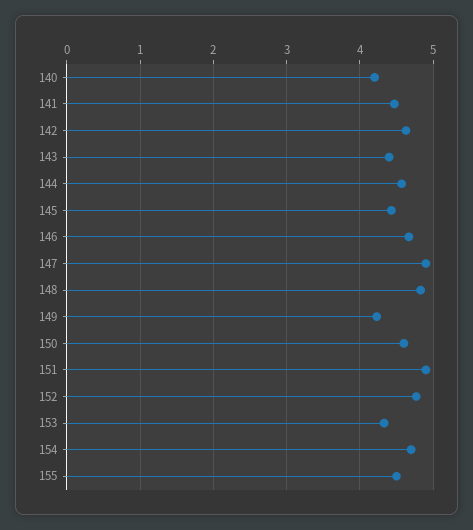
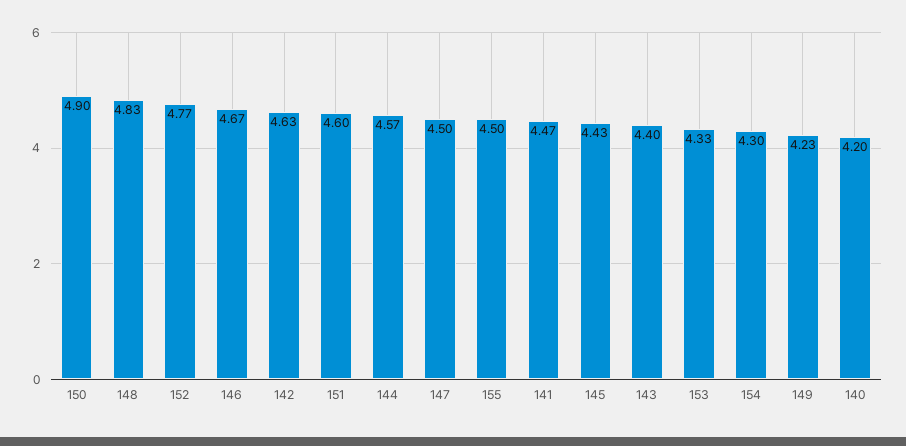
  {
    "140": 4.2,
    "141": 4.47,
    "142": 4.63,
    "143": 4.4,
    "144": 4.57,
    "145": 4.43,
    "146": 4.67,
-   "147": 4.9,
+   "147": 4.5,
    "148": 4.83,
    "149": 4.23,
-   "150": 4.6,
+   "150": 4.9,
-   "151": 4.9,
+   "151": 4.6,
    "152": 4.77,
    "153": 4.33,
-   "154": 4.7,
+   "154": 4.3,
    "155": 4.5
  }

